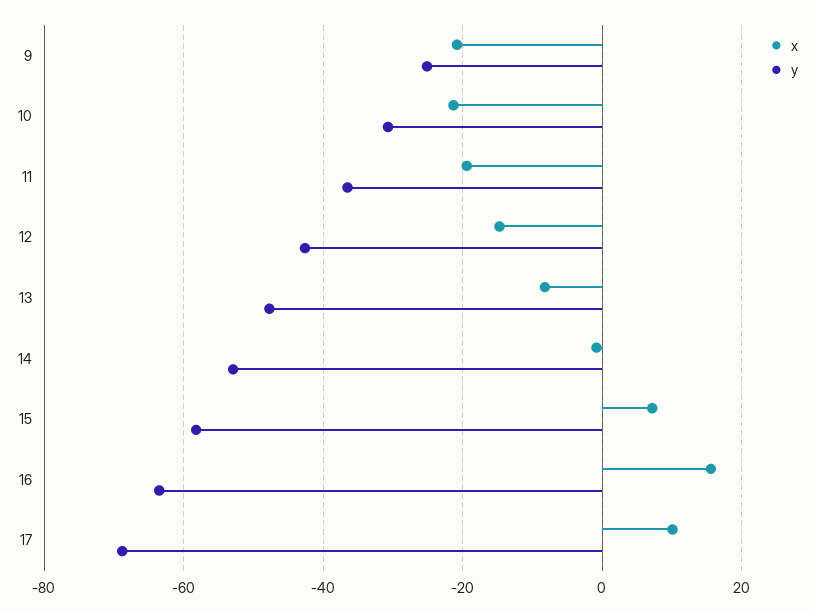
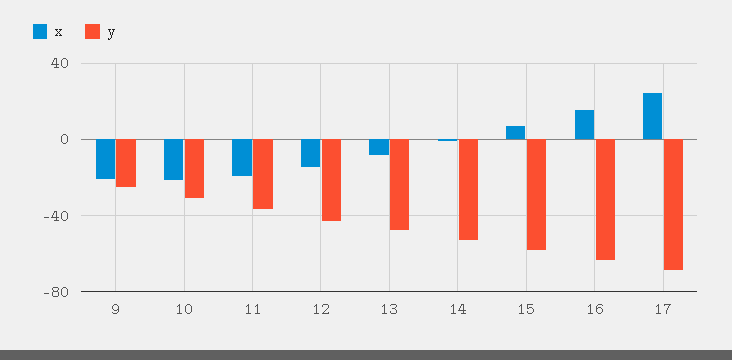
  {
    "x": {
      "9": -20,
      "10": -22,
      "11": -20,
      "12": -14,
      "13": -8,
      "14": 0,
      "15": 8,
      "16": 16,
-     "17": 10
+     "17": 25
    },
    "y": {
      "9": -26,
      "10": -30,
      "11": -36,
      "12": -42,
      "13": -48,
      "14": -52,
      "15": -58,
      "16": -64,
      "17": -68
    }
  }

